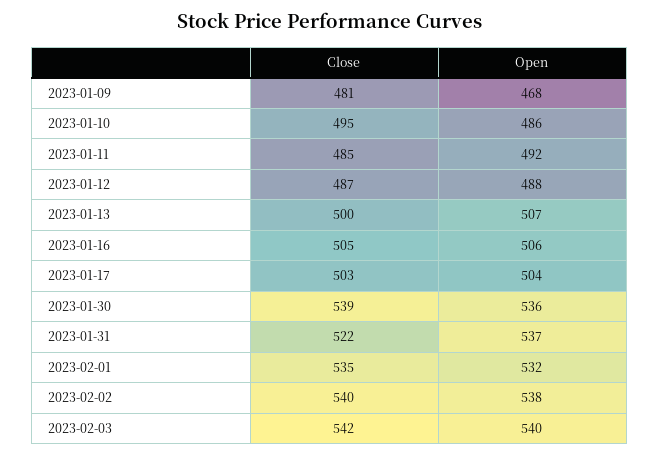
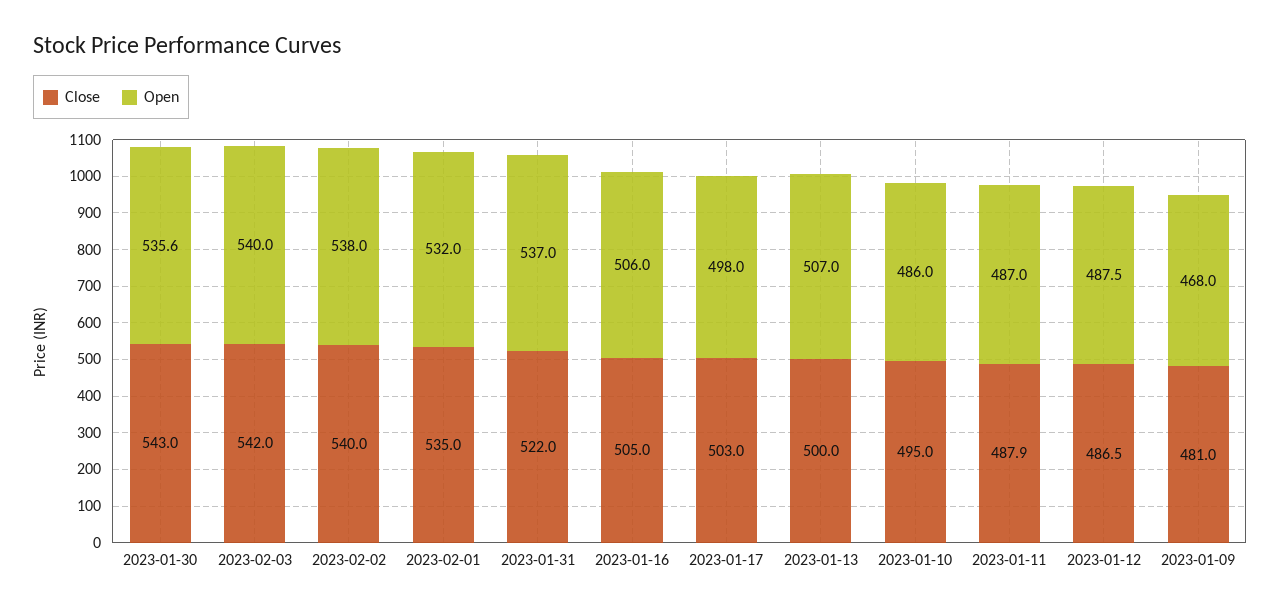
  {
    "Close": {
      "2023-01-09": 481,
      "2023-01-10": 495,
-     "2023-01-11": 485,
+     "2023-01-11": 487.9,
      "2023-01-12": 486.5,
      "2023-01-13": 500,
      "2023-01-16": 505,
      "2023-01-17": 503,
-     "2023-01-30": 539,
+     "2023-01-30": 543,
      "2023-01-31": 522,
      "2023-02-01": 535,
      "2023-02-02": 540,
      "2023-02-03": 542
    },
    "Open": {
      "2023-01-09": 468,
      "2023-01-10": 486,
-     "2023-01-11": 492,
+     "2023-01-11": 487,
      "2023-01-12": 487.5,
      "2023-01-13": 507,
      "2023-01-16": 506,
-     "2023-01-17": 504,
+     "2023-01-17": 498,
      "2023-01-30": 535.6,
      "2023-01-31": 537,
      "2023-02-01": 532,
      "2023-02-02": 538,
      "2023-02-03": 540
    }
  }

